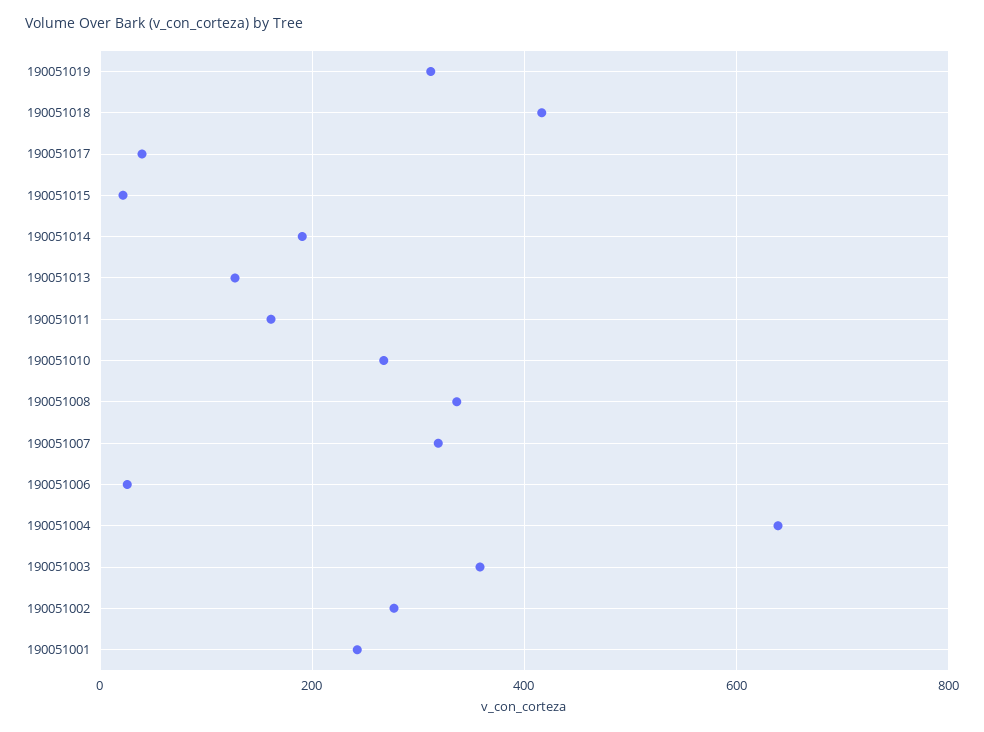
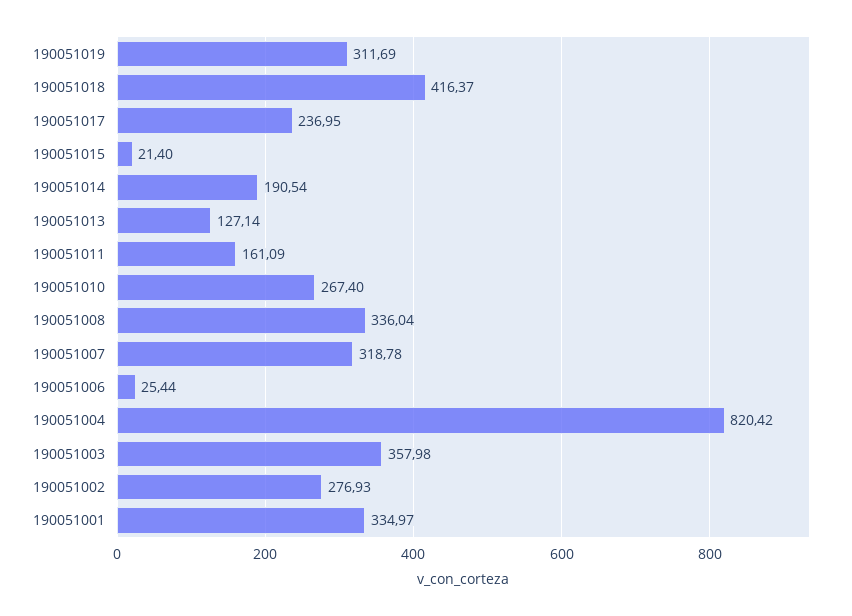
  {
    "190051019": 311.69,
    "190051018": 416.37,
-   "190051017": 40,
+   "190051017": 236.95,
    "190051015": 21.4,
    "190051014": 190.54,
    "190051013": 127.14,
    "190051011": 161.09,
    "190051010": 267.4,
    "190051008": 336.04,
    "190051007": 318.78,
    "190051006": 25.44,
-   "190051004": 640,
+   "190051004": 820.42,
    "190051003": 357.98,
    "190051002": 276.93,
-   "190051001": 240
+   "190051001": 334.97
  }

